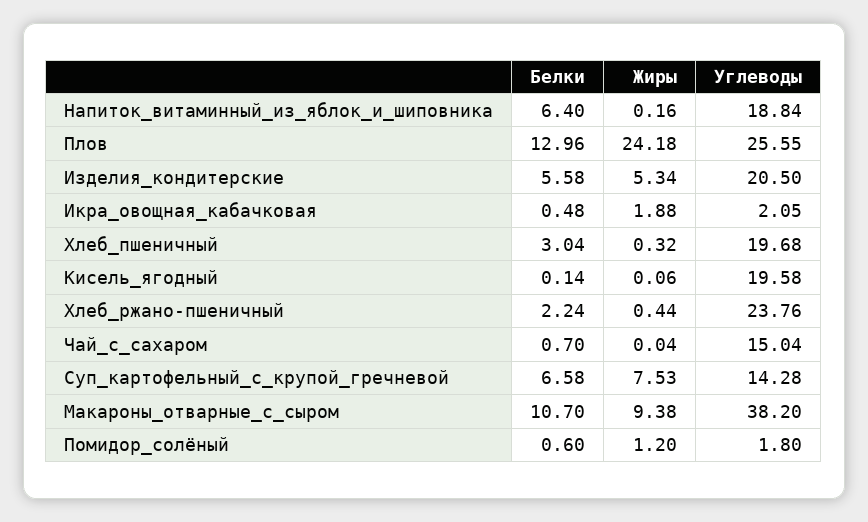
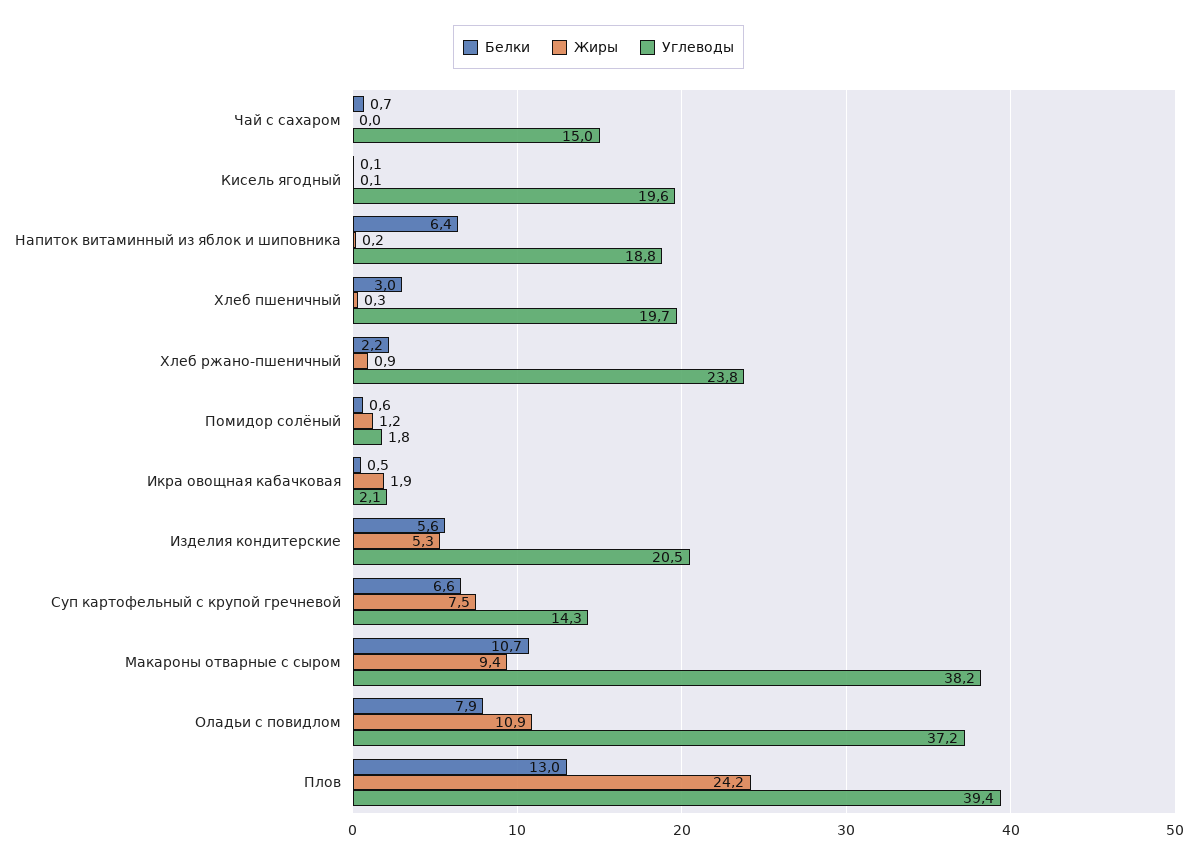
  {
    "Белки": {
      "Напиток_витаминный_из_яблок_и_шиповника": 6.4,
      "Плов": 12.96,
      "Изделия_кондитерские": 5.58,
      "Икра_овощная_кабачковая": 0.48,
      "Хлеб_пшеничный": 3.04,
      "Кисель_ягодный": 0.14,
      "Хлеб_ржано-пшеничный": 2.24,
      "Чай_с_сахаром": 0.7,
      "Суп_картофельный_с_крупой_гречневой": 6.58,
      "Макароны_отварные_с_сыром": 10.7,
-     "Помидор_солёный": 0.6
+     "Помидор_солёный": 0.6,
+     "Оладьи с повидлом": 7.9
    },
    "Жиры": {
      "Напиток_витаминный_из_яблок_и_шиповника": 0.16,
      "Плов": 24.18,
      "Изделия_кондитерские": 5.34,
      "Икра_овощная_кабачковая": 1.88,
      "Хлеб_пшеничный": 0.32,
      "Кисель_ягодный": 0.06,
-     "Хлеб_ржано-пшеничный": 0.44,
+     "Хлеб_ржано-пшеничный": 0.9,
      "Чай_с_сахаром": 0.04,
      "Суп_картофельный_с_крупой_гречневой": 7.53,
      "Макароны_отварные_с_сыром": 9.38,
-     "Помидор_солёный": 1.2
+     "Помидор_солёный": 1.2,
+     "Оладьи с повидлом": 10.9
    },
    "Углеводы": {
      "Напиток_витаминный_из_яблок_и_шиповника": 18.84,
-     "Плов": 25.55,
+     "Плов": 39.4,
      "Изделия_кондитерские": 20.5,
      "Икра_овощная_кабачковая": 2.05,
      "Хлеб_пшеничный": 19.68,
      "Кисель_ягодный": 19.58,
      "Хлеб_ржано-пшеничный": 23.76,
      "Чай_с_сахаром": 15.04,
      "Суп_картофельный_с_крупой_гречневой": 14.28,
      "Макароны_отварные_с_сыром": 38.2,
-     "Помидор_солёный": 1.8
+     "Помидор_солёный": 1.8,
+     "Оладьи с повидлом": 37.2
    }
  }

